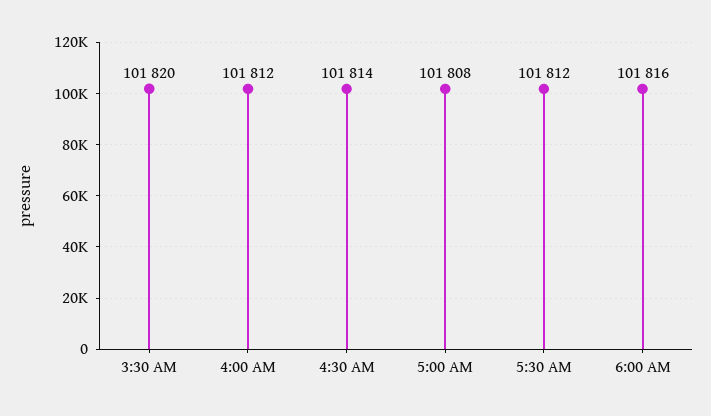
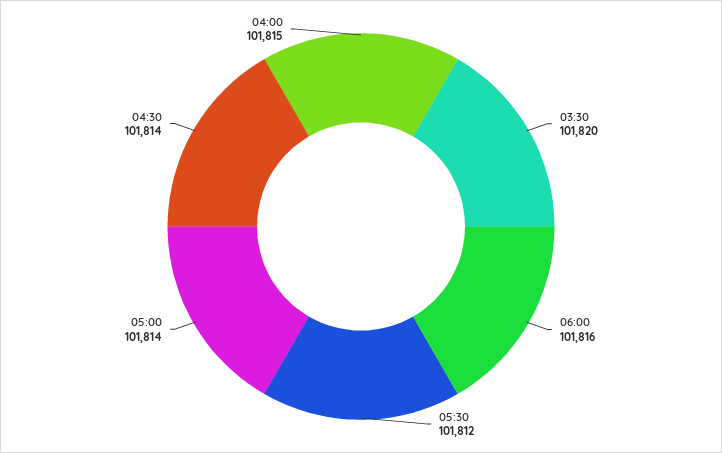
  {
    "3:30 AM": 101820,
-   "4:00 AM": 101812,
+   "4:00 AM": 101815,
    "4:30 AM": 101814,
-   "5:00 AM": 101808,
+   "5:00 AM": 101814,
    "5:30 AM": 101812,
    "6:00 AM": 101816
  }

